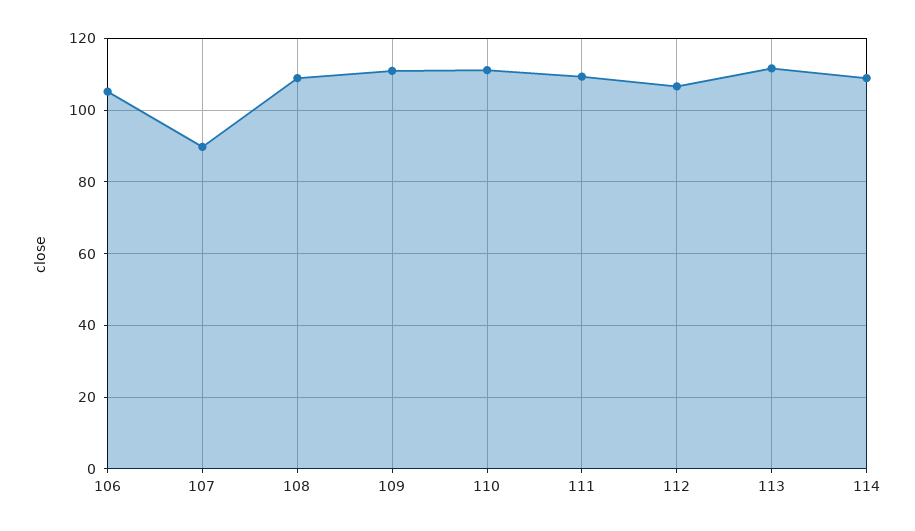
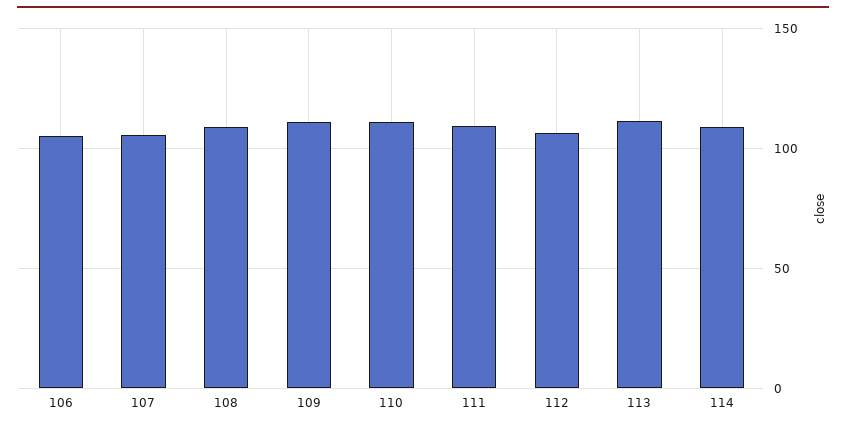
  {
    "106": 106,
-   "107": 90,
+   "107": 105,
    "108": 108,
    "109": 110,
    "110": 112,
    "111": 110,
    "112": 106,
    "113": 112,
    "114": 108
  }

